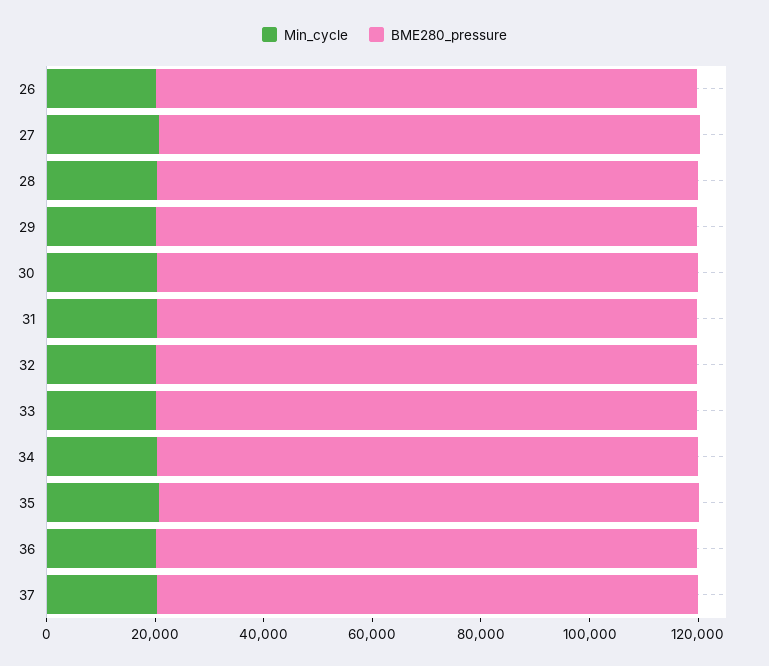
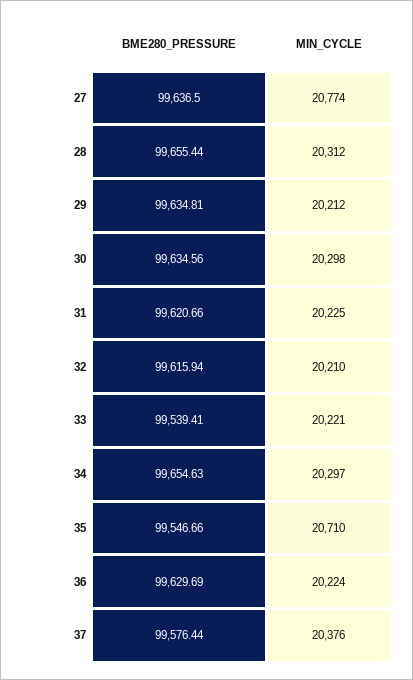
  {
    "Min_cycle": {
-     "26": 20000,
      "27": 20774,
      "28": 20312,
      "29": 20212,
      "30": 20298,
      "31": 20225,
      "32": 20210,
      "33": 20221,
      "34": 20297,
      "35": 20710,
      "36": 20224,
      "37": 20376
    },
    "BME280_pressure": {
-     "26": 100000,
      "27": 99636.5,
      "28": 99655.44,
      "29": 99634.81,
      "30": 99634.56,
      "31": 99620.66,
      "32": 99615.94,
      "33": 99539.41,
      "34": 99654.63,
      "35": 99546.66,
      "36": 99629.69,
      "37": 99576.44
    }
  }

